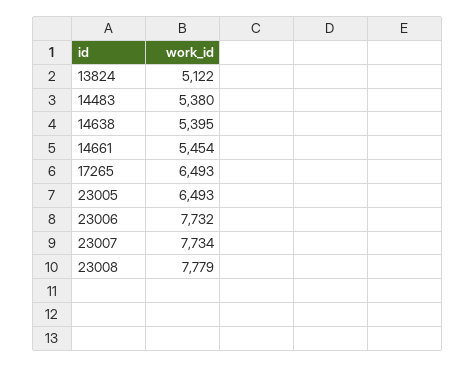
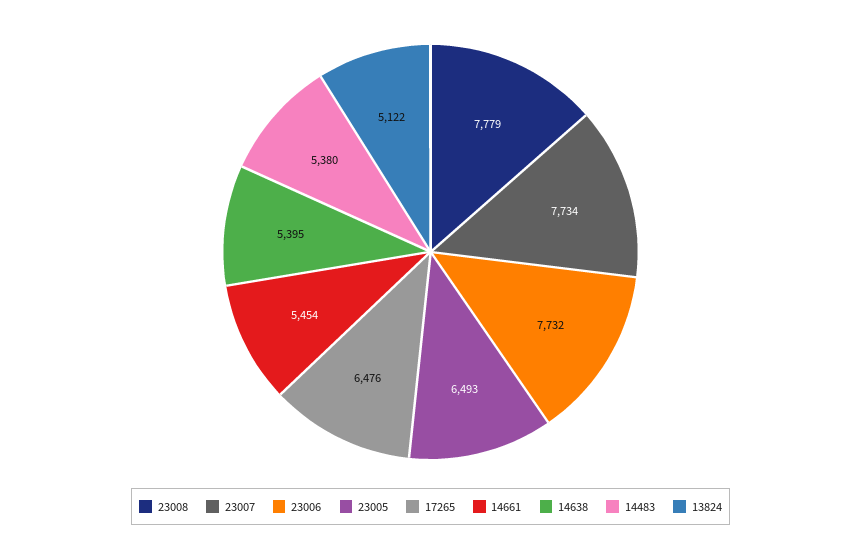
  {
    "13824": 5122,
    "14483": 5380,
    "14638": 5395,
    "14661": 5454,
-   "17265": 6493,
+   "17265": 6476,
    "23005": 6493,
    "23006": 7732,
    "23007": 7734,
    "23008": 7779
  }

